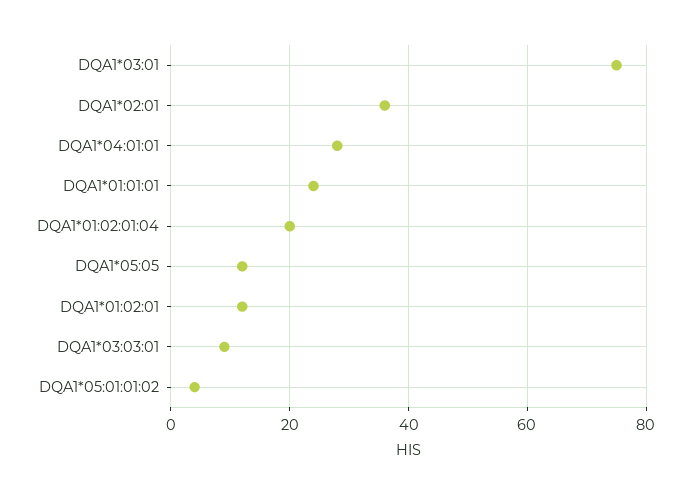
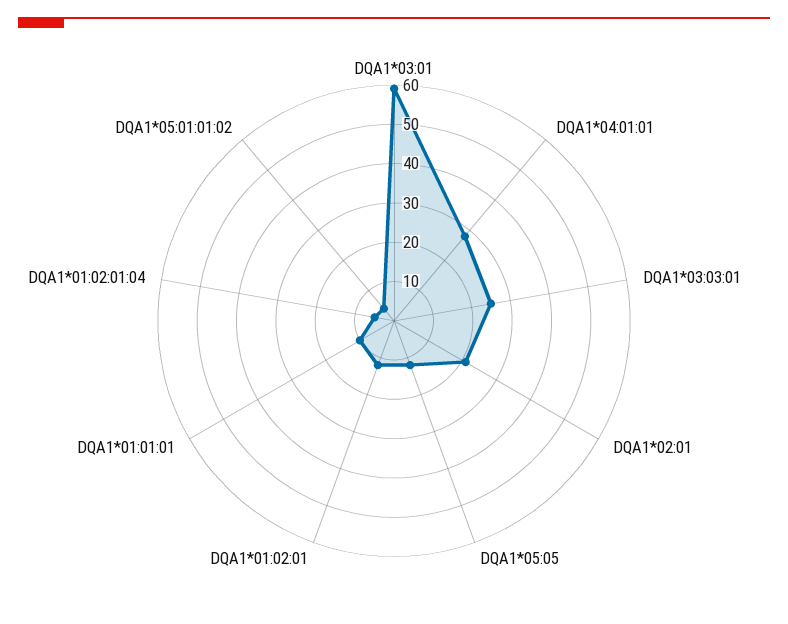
  {
-   "DQA1*03:01": 75,
+   "DQA1*03:01": 60,
-   "DQA1*02:01": 35,
+   "DQA1*02:01": 20,
    "DQA1*04:01:01": 30,
-   "DQA1*01:01:01": 25,
+   "DQA1*01:01:01": 10,
-   "DQA1*01:02:01:04": 20,
+   "DQA1*01:02:01:04": 5,
    "DQA1*05:05": 10,
    "DQA1*01:02:01": 10,
-   "DQA1*03:03:01": 10,
+   "DQA1*03:03:01": 25,
    "DQA1*05:01:01:02": 5
  }

